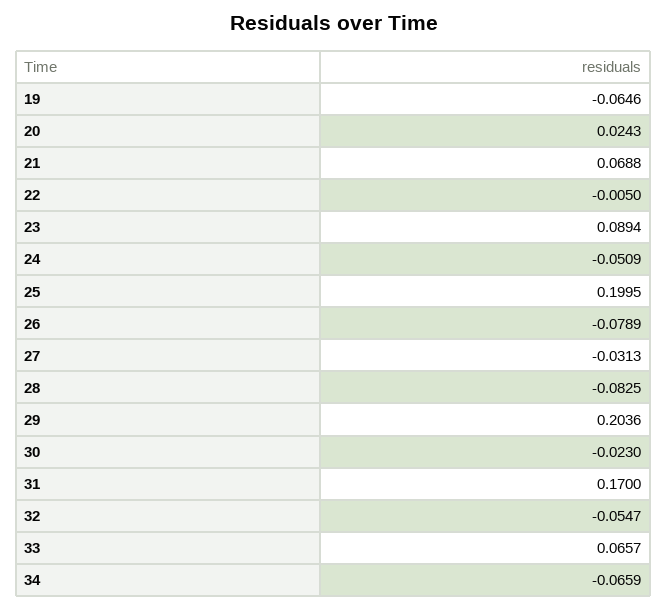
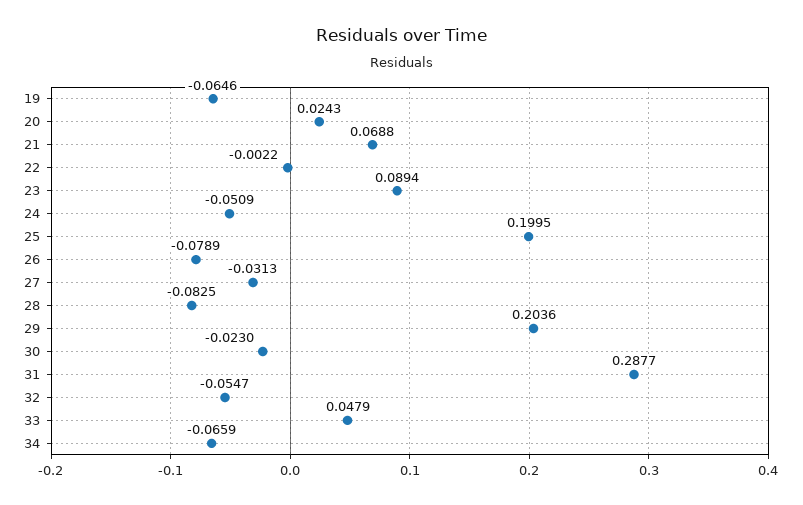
  {
    "19": -0.0646,
    "20": 0.0243,
    "21": 0.0688,
-   "22": -0.005,
+   "22": -0.0022,
    "23": 0.0894,
    "24": -0.0509,
    "25": 0.1995,
    "26": -0.0789,
    "27": -0.0313,
    "28": -0.0825,
    "29": 0.2036,
    "30": -0.023,
-   "31": 0.17,
+   "31": 0.2877,
    "32": -0.0547,
-   "33": 0.0657,
+   "33": 0.0479,
    "34": -0.0659
  }

